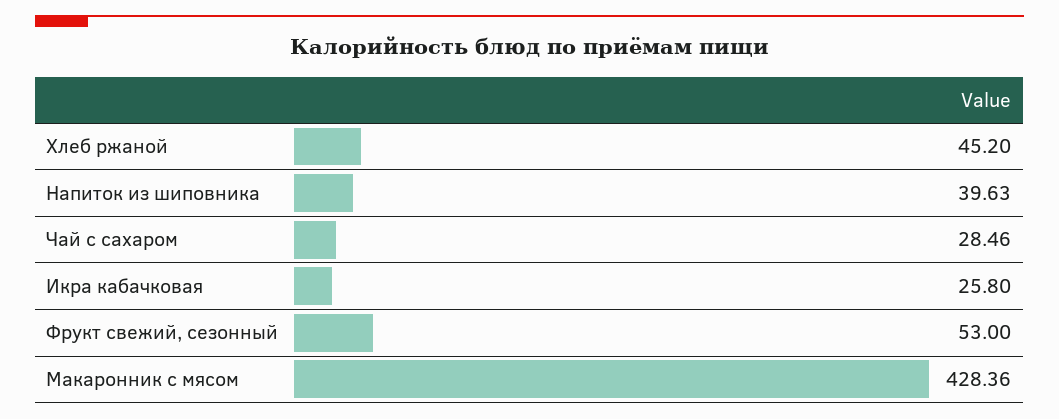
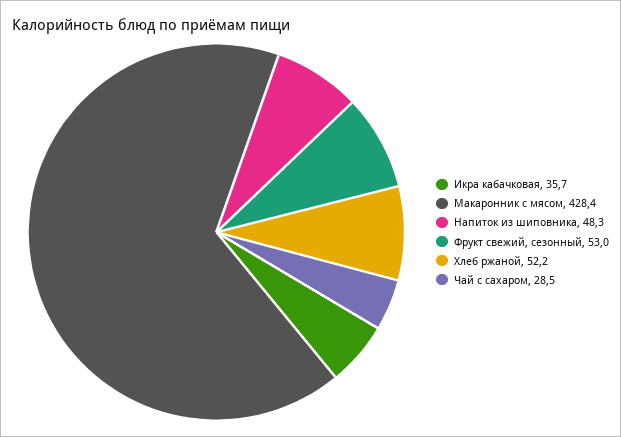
  {
-   "Хлеб ржаной": 45.2,
+   "Хлеб ржаной": 52.2,
-   "Напиток из шиповника": 39.63,
+   "Напиток из шиповника": 48.3,
    "Чай с сахаром": 28.46,
-   "Икра кабачковая": 25.8,
+   "Икра кабачковая": 35.7,
    "Фрукт свежий, сезонный": 53,
    "Макаронник с мясом": 428.36
  }

